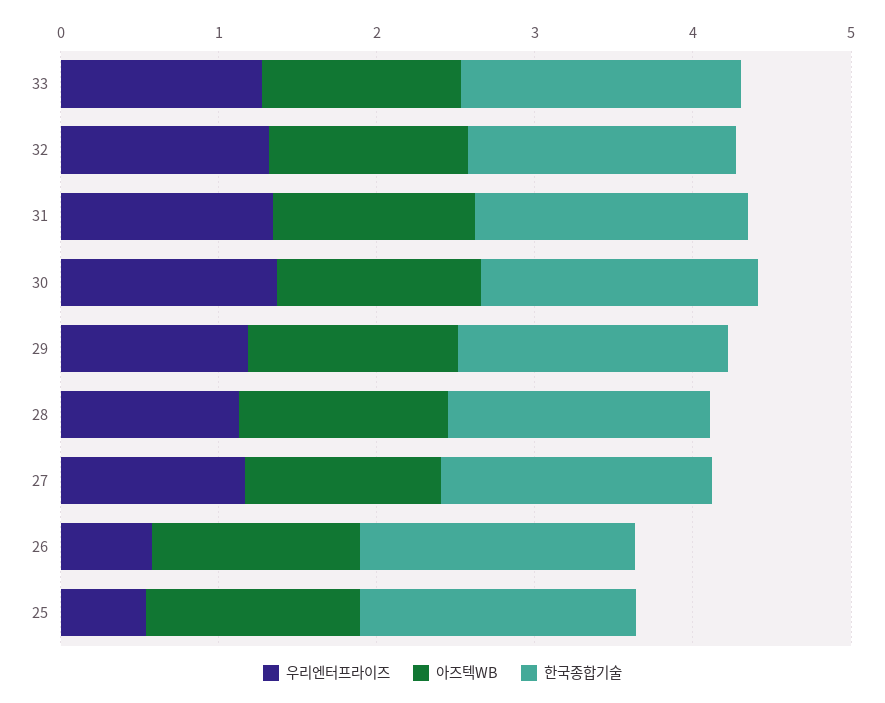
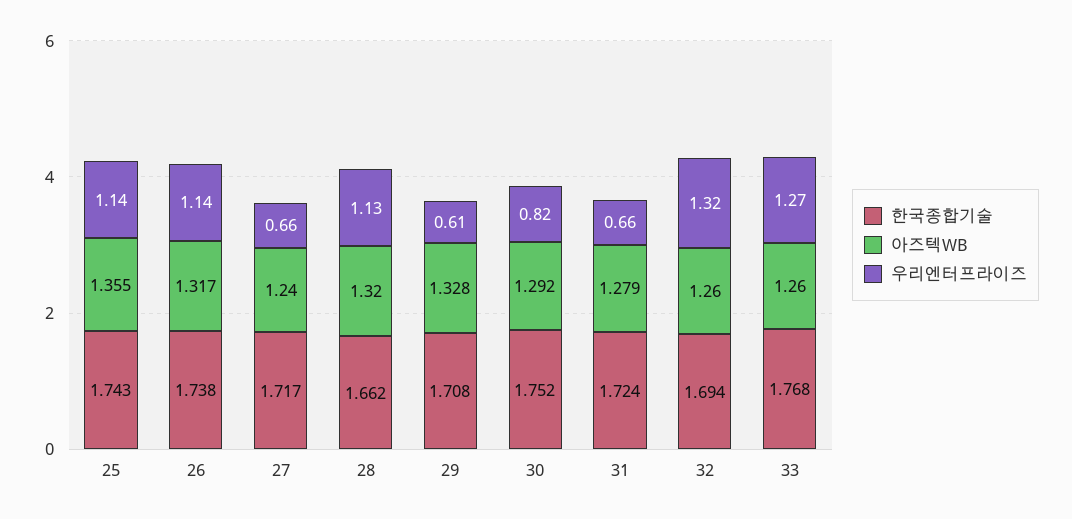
  {
    "우리엔터프라이즈": {
      "33": 1.27,
      "32": 1.32,
-     "31": 1.4,
+     "31": 0.66,
-     "30": 1.4,
+     "30": 0.82,
-     "29": 1.2,
+     "29": 0.61,
      "28": 1.13,
-     "27": 1.2,
+     "27": 0.66,
-     "26": 0.6,
+     "26": 1.14,
-     "25": 0.6
+     "25": 1.14
    },
    "아즈텍WB": {
      "33": 1.26,
      "32": 1.26,
      "31": 1.279,
      "30": 1.292,
      "29": 1.328,
      "28": 1.32,
      "27": 1.24,
      "26": 1.317,
      "25": 1.355
    },
    "한국종합기술": {
      "33": 1.768,
      "32": 1.694,
      "31": 1.724,
      "30": 1.752,
      "29": 1.708,
      "28": 1.662,
      "27": 1.717,
      "26": 1.738,
      "25": 1.743
    }
  }

